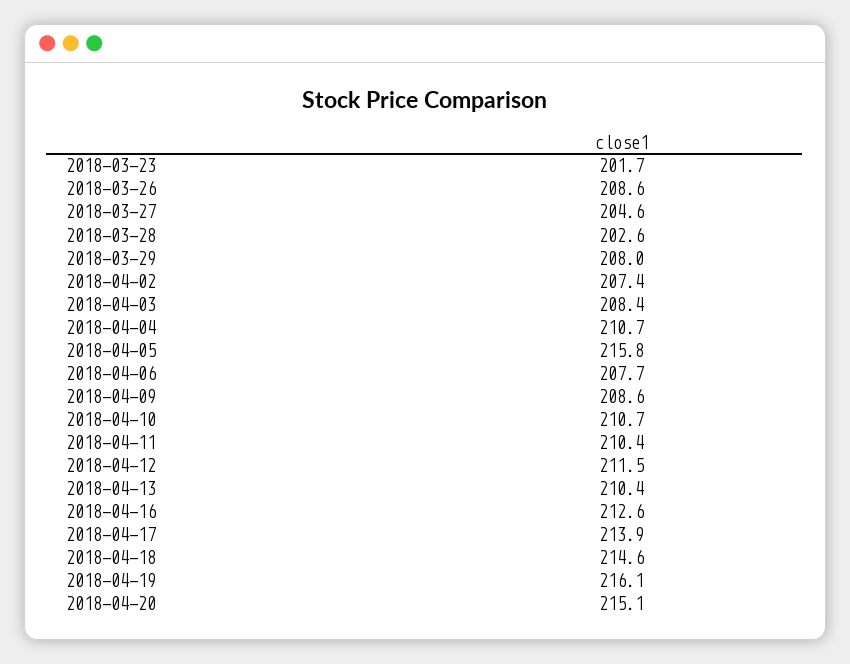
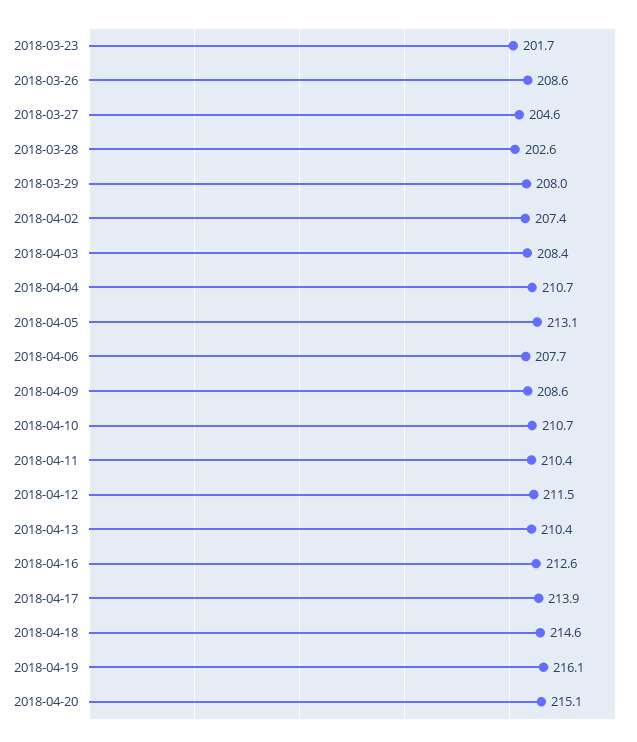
  {
    "2018-03-23": 201.7,
    "2018-03-26": 208.6,
    "2018-03-27": 204.6,
    "2018-03-28": 202.6,
    "2018-03-29": 208,
    "2018-04-02": 207.4,
    "2018-04-03": 208.4,
    "2018-04-04": 210.7,
-   "2018-04-05": 215.8,
+   "2018-04-05": 213.1,
    "2018-04-06": 207.7,
    "2018-04-09": 208.6,
    "2018-04-10": 210.7,
    "2018-04-11": 210.4,
    "2018-04-12": 211.5,
    "2018-04-13": 210.4,
    "2018-04-16": 212.6,
    "2018-04-17": 213.9,
    "2018-04-18": 214.6,
    "2018-04-19": 216.1,
    "2018-04-20": 215.1
  }

